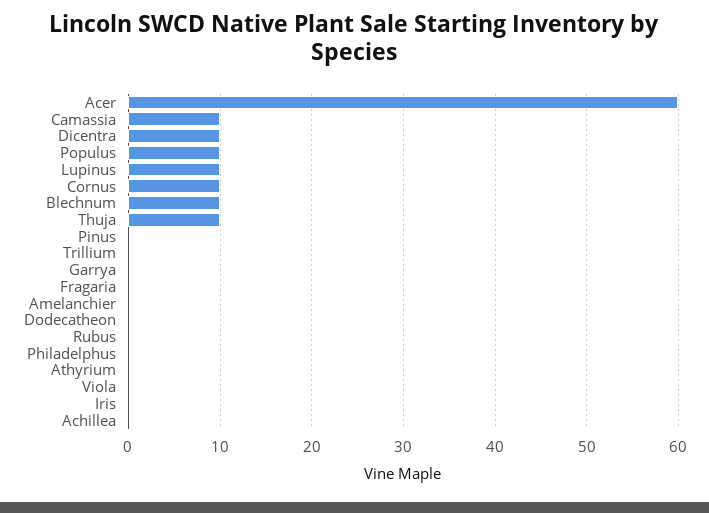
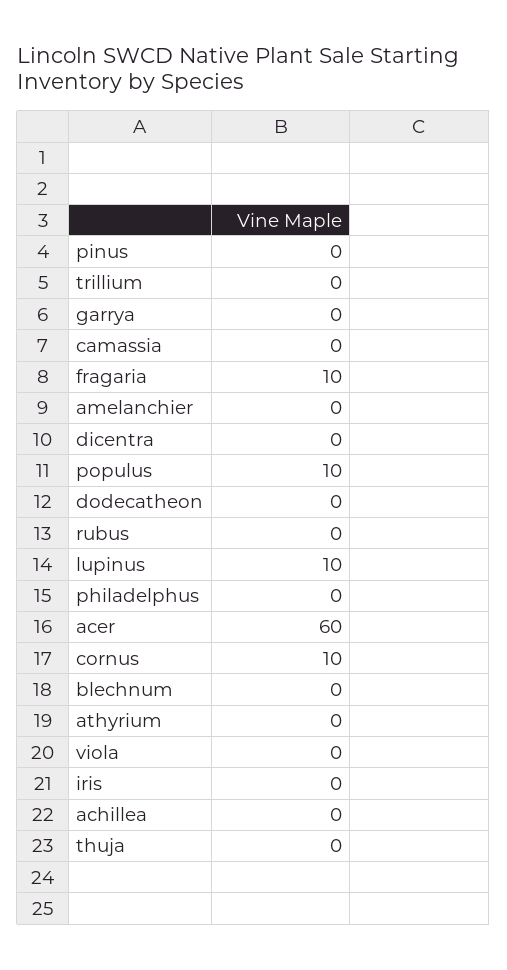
  {
    "Acer": 60,
-   "Camassia": 10,
+   "Camassia": 0,
-   "Dicentra": 10,
+   "Dicentra": 0,
    "Populus": 10,
    "Lupinus": 10,
    "Cornus": 10,
-   "Blechnum": 10,
+   "Blechnum": 0,
-   "Thuja": 10,
+   "Thuja": 0,
    "Pinus": 0,
    "Trillium": 0,
    "Garrya": 0,
-   "Fragaria": 0,
+   "Fragaria": 10,
    "Amelanchier": 0,
    "Dodecatheon": 0,
    "Rubus": 0,
    "Philadelphus": 0,
    "Athyrium": 0,
    "Viola": 0,
    "Iris": 0,
    "Achillea": 0
  }

